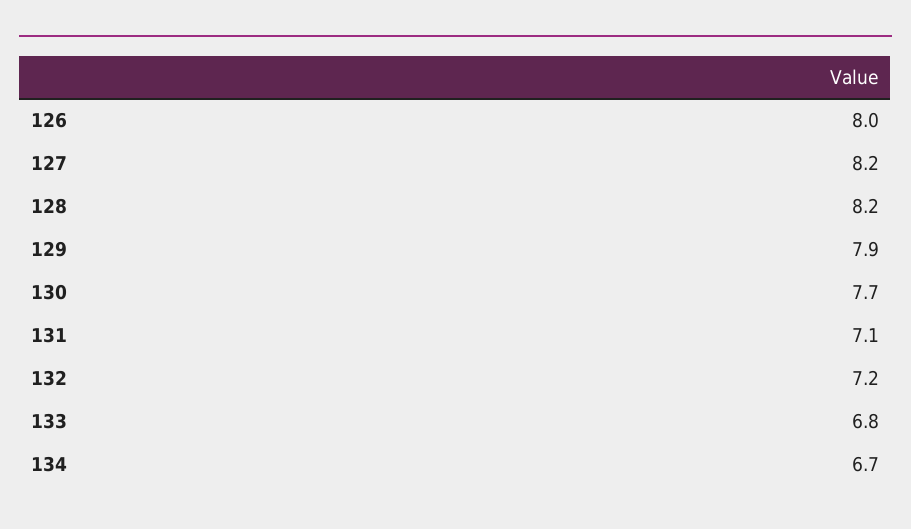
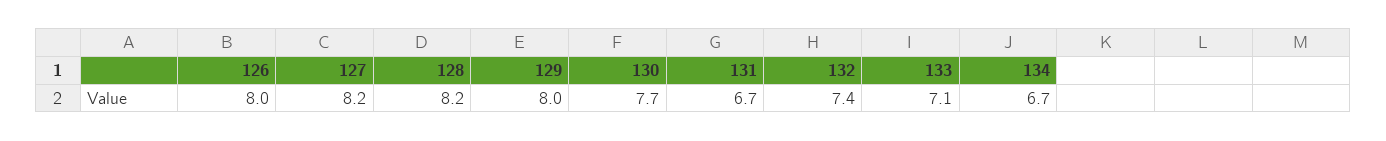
  {
    "126": 8,
    "127": 8.2,
    "128": 8.2,
-   "129": 7.9,
+   "129": 8,
    "130": 7.7,
-   "131": 7.1,
+   "131": 6.7,
-   "132": 7.2,
+   "132": 7.4,
-   "133": 6.8,
+   "133": 7.1,
    "134": 6.7
  }

